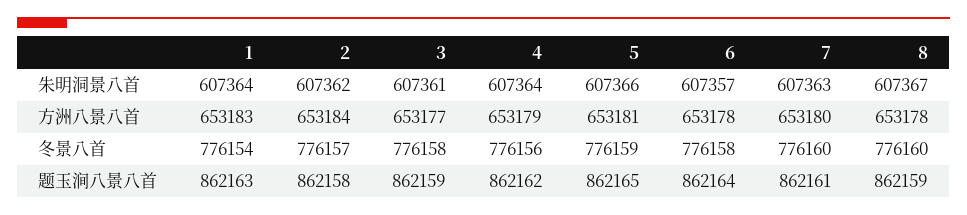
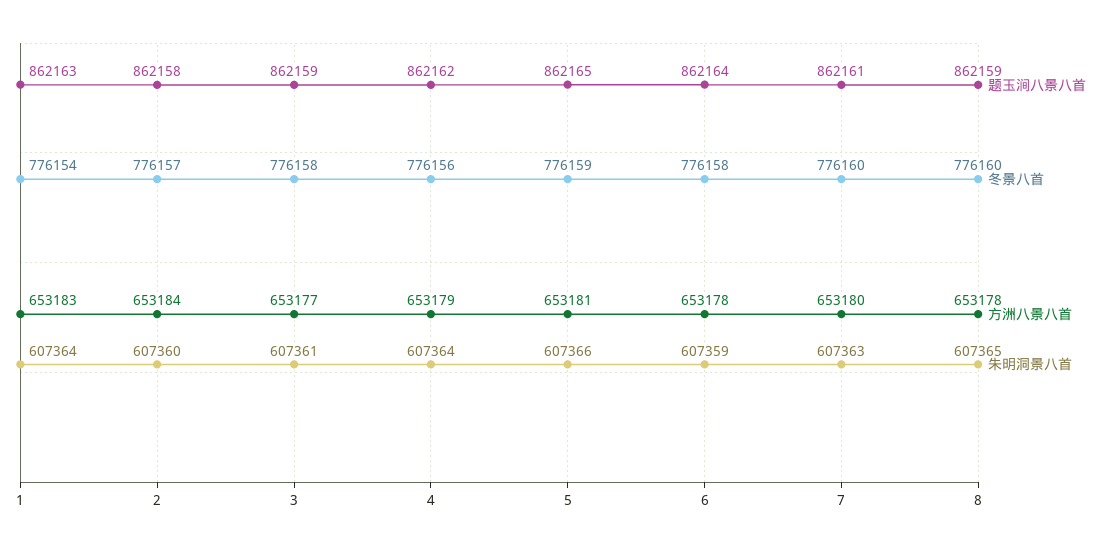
  {
    "朱明洞景八首": {
      "1": 607364,
-     "2": 607362,
+     "2": 607360,
      "3": 607361,
      "4": 607364,
      "5": 607366,
-     "6": 607357,
+     "6": 607359,
      "7": 607363,
-     "8": 607367
+     "8": 607365
    },
    "方洲八景八首": {
      "1": 653183,
      "2": 653184,
      "3": 653177,
      "4": 653179,
      "5": 653181,
      "6": 653178,
      "7": 653180,
      "8": 653178
    },
    "冬景八首": {
      "1": 776154,
      "2": 776157,
      "3": 776158,
      "4": 776156,
      "5": 776159,
      "6": 776158,
      "7": 776160,
      "8": 776160
    },
    "题玉涧八景八首": {
      "1": 862163,
      "2": 862158,
      "3": 862159,
      "4": 862162,
      "5": 862165,
      "6": 862164,
      "7": 862161,
      "8": 862159
    }
  }

